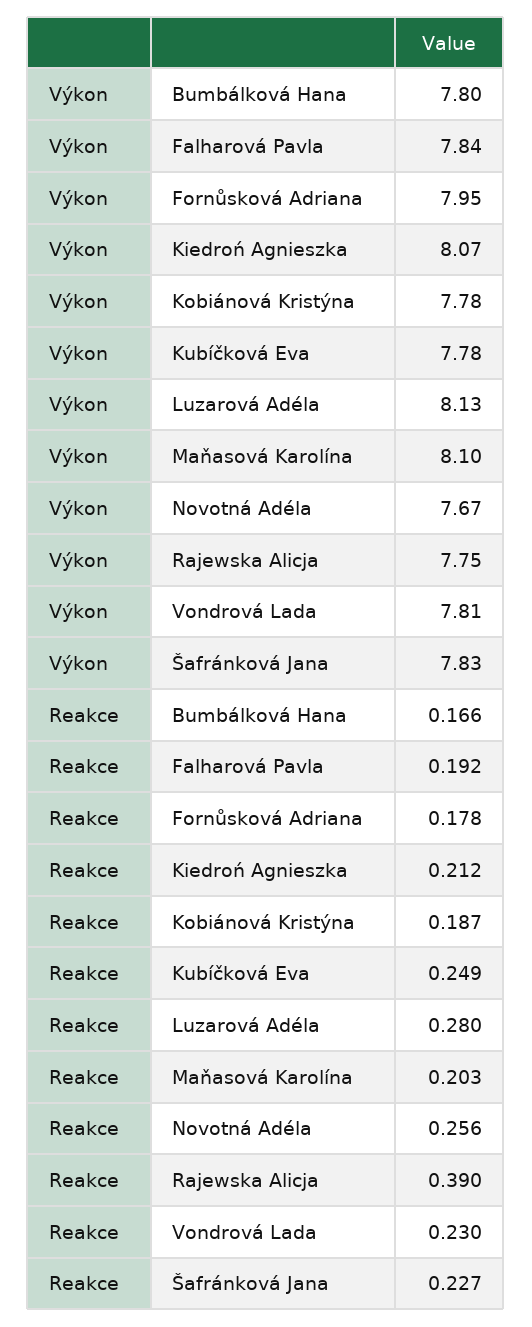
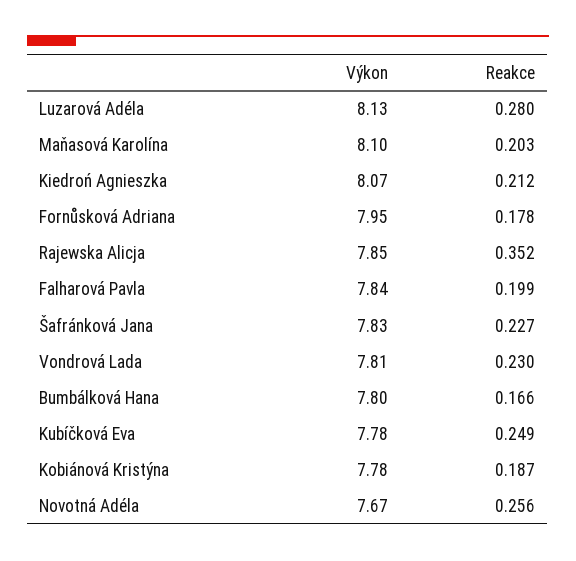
  {
    "Výkon": {
      "Bumbálková Hana": 7.8,
      "Falharová Pavla": 7.84,
      "Fornůsková Adriana": 7.95,
      "Kiedroń Agnieszka": 8.07,
      "Kobiánová Kristýna": 7.78,
      "Kubíčková Eva": 7.78,
      "Luzarová Adéla": 8.13,
      "Maňasová Karolína": 8.1,
      "Novotná Adéla": 7.67,
-     "Rajewska Alicja": 7.75,
+     "Rajewska Alicja": 7.85,
      "Vondrová Lada": 7.81,
      "Šafránková Jana": 7.83
    },
    "Reakce": {
      "Bumbálková Hana": 0.166,
-     "Falharová Pavla": 0.192,
+     "Falharová Pavla": 0.199,
      "Fornůsková Adriana": 0.178,
      "Kiedroń Agnieszka": 0.212,
      "Kobiánová Kristýna": 0.187,
      "Kubíčková Eva": 0.249,
      "Luzarová Adéla": 0.28,
      "Maňasová Karolína": 0.203,
      "Novotná Adéla": 0.256,
-     "Rajewska Alicja": 0.39,
+     "Rajewska Alicja": 0.352,
      "Vondrová Lada": 0.23,
      "Šafránková Jana": 0.227
    }
  }

